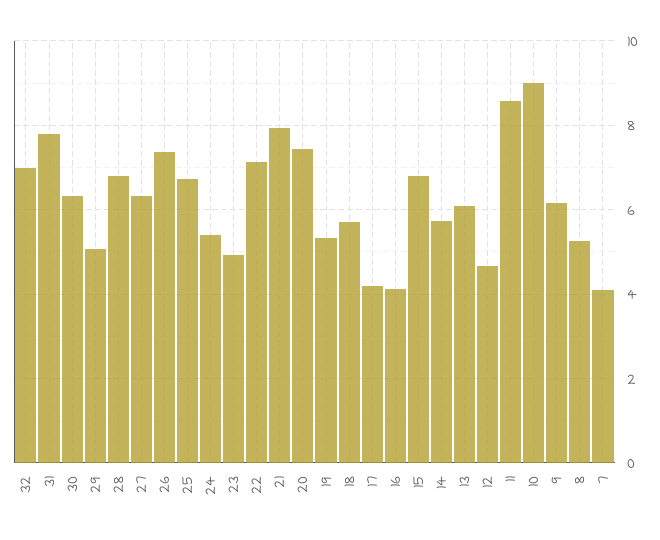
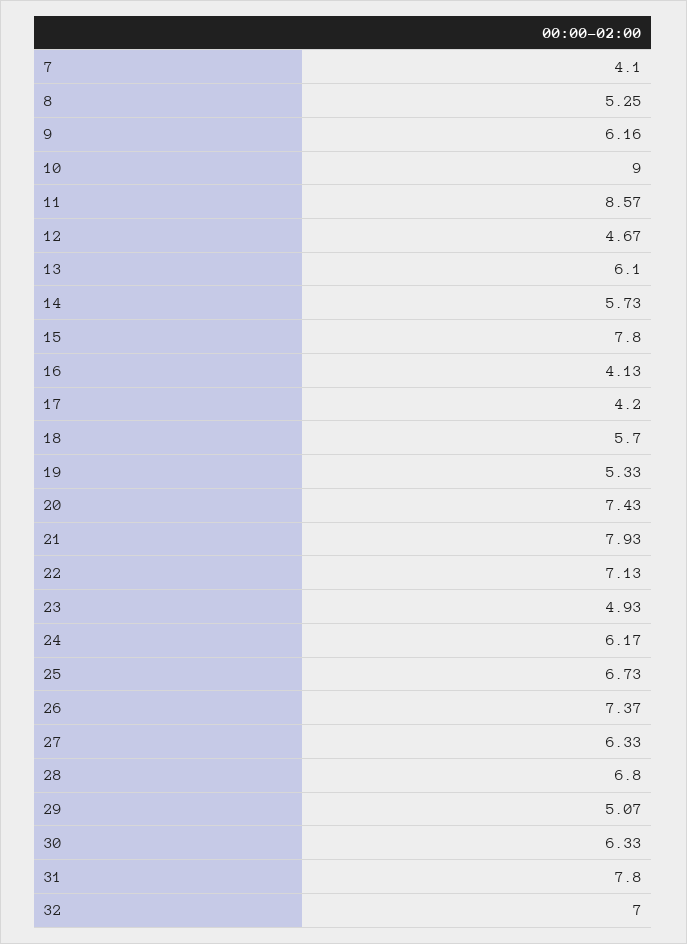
  {
    "32": 7,
    "31": 7.8,
    "30": 6.33,
    "29": 5.07,
    "28": 6.8,
    "27": 6.33,
    "26": 7.37,
    "25": 6.73,
-   "24": 5.4,
+   "24": 6.17,
    "23": 4.93,
    "22": 7.13,
    "21": 7.93,
    "20": 7.43,
    "19": 5.33,
    "18": 5.7,
    "17": 4.2,
    "16": 4.13,
-   "15": 6.8,
+   "15": 7.8,
    "14": 5.73,
    "13": 6.1,
    "12": 4.67,
    "11": 8.57,
    "10": 9,
    "9": 6.16,
    "8": 5.25,
    "7": 4.1
  }

